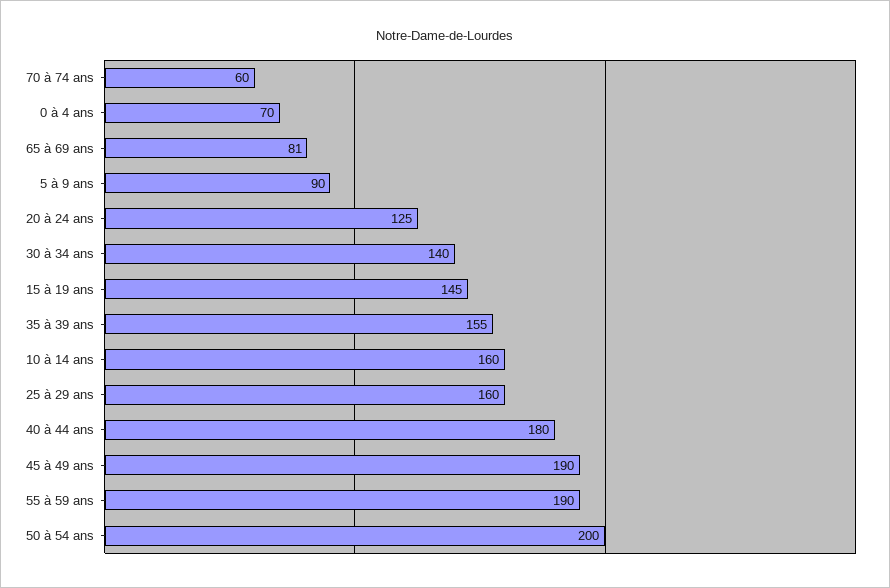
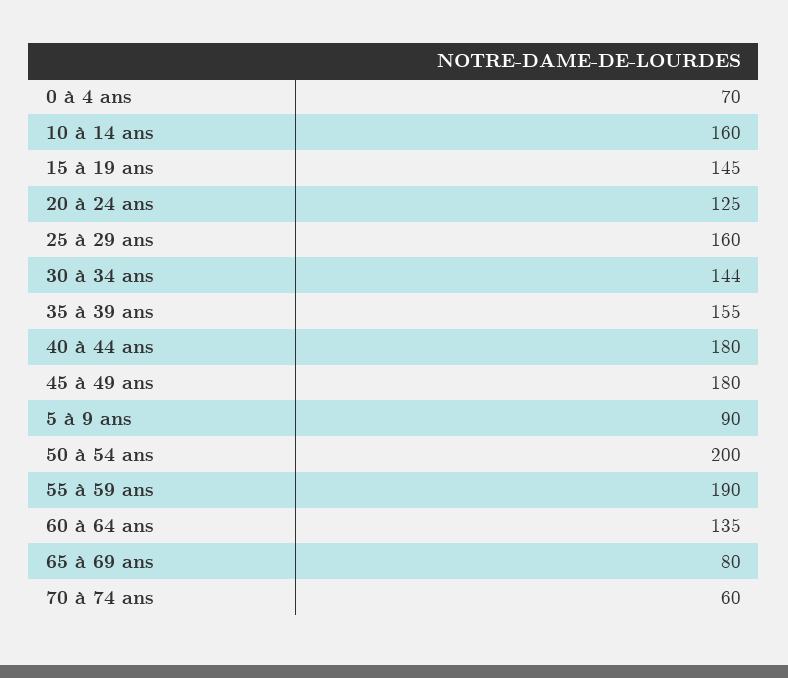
  {
    "70 à 74 ans": 60,
    "0 à 4 ans": 70,
-   "65 à 69 ans": 81,
+   "65 à 69 ans": 80,
    "5 à 9 ans": 90,
    "20 à 24 ans": 125,
-   "30 à 34 ans": 140,
+   "30 à 34 ans": 144,
    "15 à 19 ans": 145,
    "35 à 39 ans": 155,
    "10 à 14 ans": 160,
    "25 à 29 ans": 160,
    "40 à 44 ans": 180,
-   "45 à 49 ans": 190,
+   "45 à 49 ans": 180,
    "55 à 59 ans": 190,
-   "50 à 54 ans": 200
+   "50 à 54 ans": 200,
+   "60 à 64 ans": 135
  }

